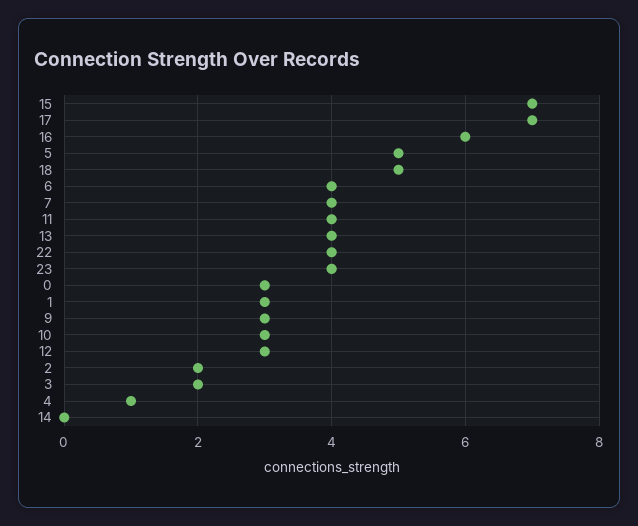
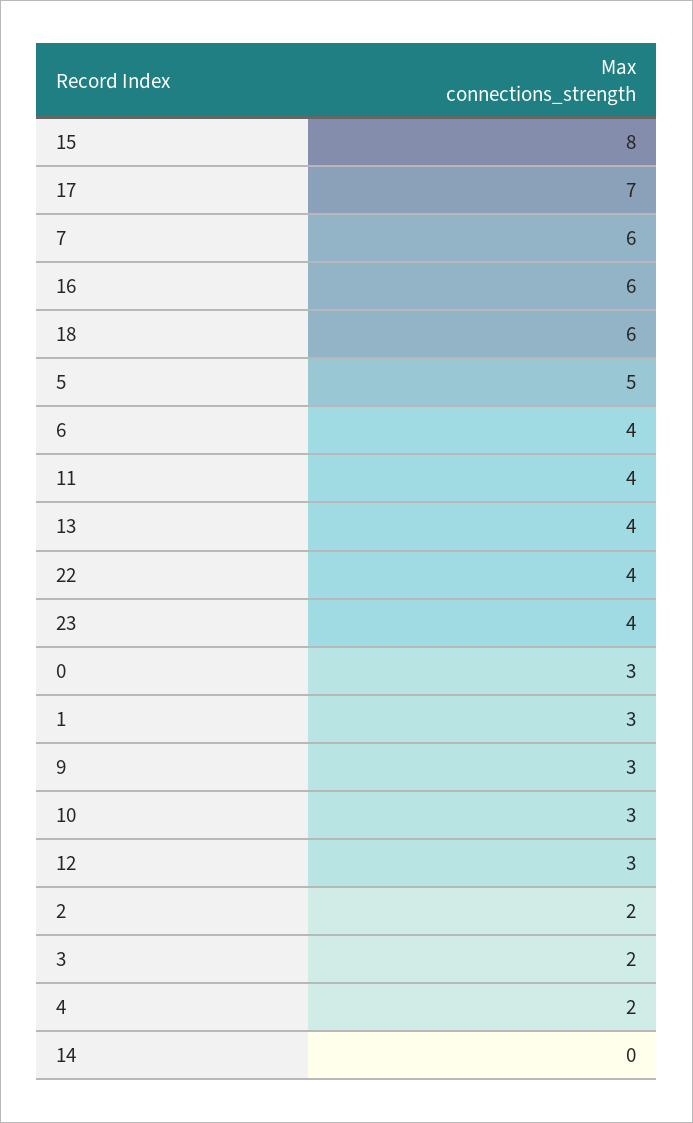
  {
-   "15": 7,
+   "15": 8,
    "17": 7,
    "16": 6,
    "5": 5,
-   "18": 5,
+   "18": 6,
    "6": 4,
-   "7": 4,
+   "7": 6,
    "11": 4,
    "13": 4,
    "22": 4,
    "23": 4,
    "0": 3,
    "1": 3,
    "9": 3,
    "10": 3,
    "12": 3,
    "2": 2,
    "3": 2,
-   "4": 1,
+   "4": 2,
    "14": 0
  }

